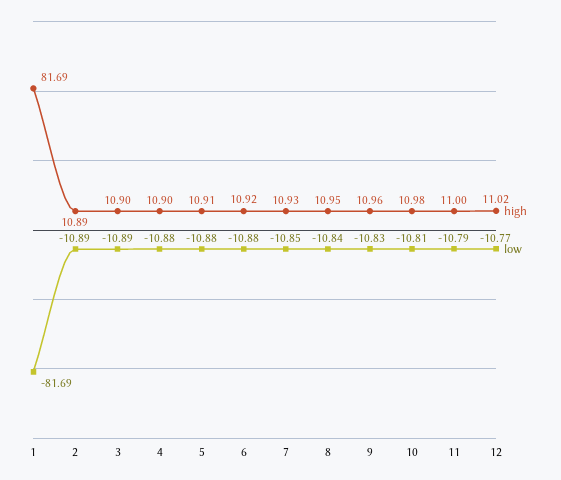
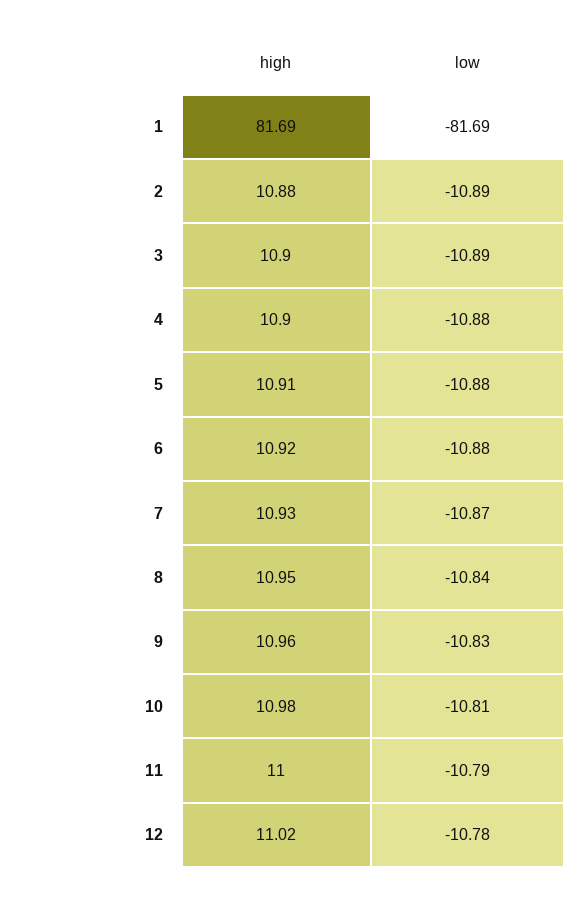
  {
    "high": {
      "1": 81.69,
-     "2": 10.89,
+     "2": 10.88,
      "3": 10.9,
      "4": 10.9,
      "5": 10.91,
      "6": 10.92,
      "7": 10.93,
      "8": 10.95,
      "9": 10.96,
      "10": 10.98,
      "11": 11,
      "12": 11.02
    },
    "low": {
      "1": -81.69,
      "2": -10.89,
      "3": -10.89,
      "4": -10.88,
      "5": -10.88,
      "6": -10.88,
-     "7": -10.85,
+     "7": -10.87,
      "8": -10.84,
      "9": -10.83,
      "10": -10.81,
      "11": -10.79,
-     "12": -10.77
+     "12": -10.78
    }
  }

